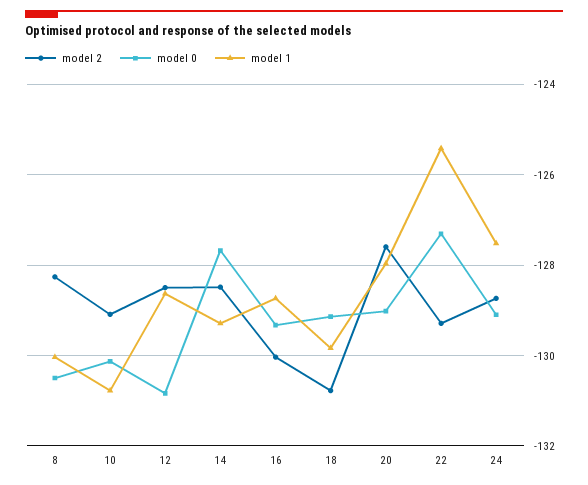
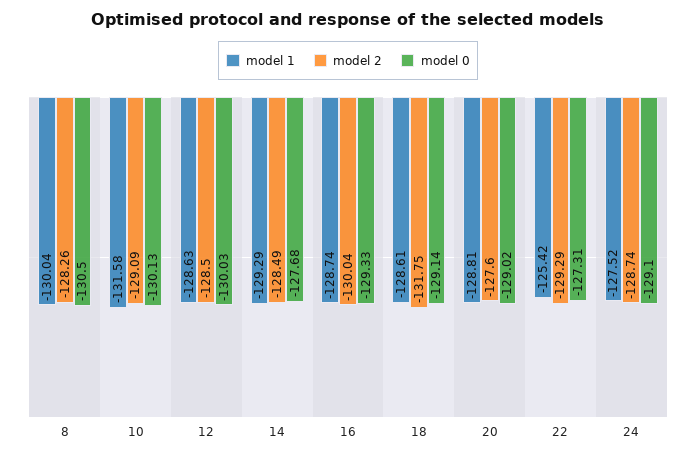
  {
    "model 2": {
      "8": -128.26,
      "10": -129.09,
      "12": -128.5,
      "14": -128.49,
      "16": -130.04,
-     "18": -130.8,
+     "18": -131.75,
      "20": -127.6,
      "22": -129.29,
      "24": -128.74
    },
    "model 0": {
      "8": -130.5,
      "10": -130.13,
-     "12": -130.8,
+     "12": -130.03,
      "14": -127.68,
      "16": -129.33,
      "18": -129.14,
      "20": -129.02,
      "22": -127.31,
      "24": -129.1
    },
    "model 1": {
      "8": -130.04,
-     "10": -130.8,
+     "10": -131.58,
      "12": -128.63,
      "14": -129.29,
      "16": -128.74,
-     "18": -129.8,
+     "18": -128.61,
-     "20": -128,
+     "20": -128.81,
      "22": -125.42,
      "24": -127.52
    }
  }

